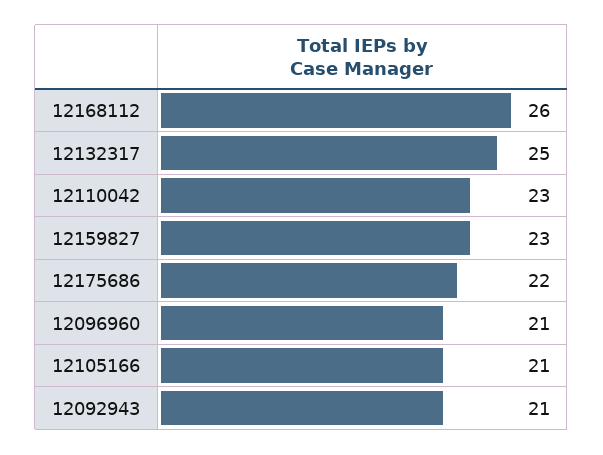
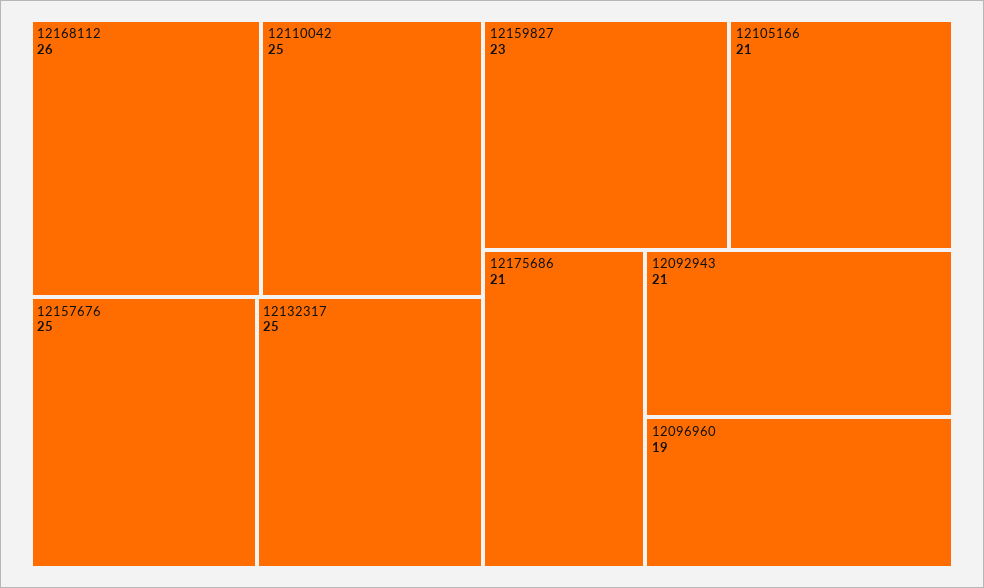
  {
    "12168112": 26,
    "12132317": 25,
-   "12110042": 23,
+   "12110042": 25,
    "12159827": 23,
-   "12175686": 22,
+   "12175686": 21,
-   "12096960": 21,
+   "12096960": 19,
    "12105166": 21,
-   "12092943": 21
+   "12092943": 21,
+   "12157676": 25
  }

